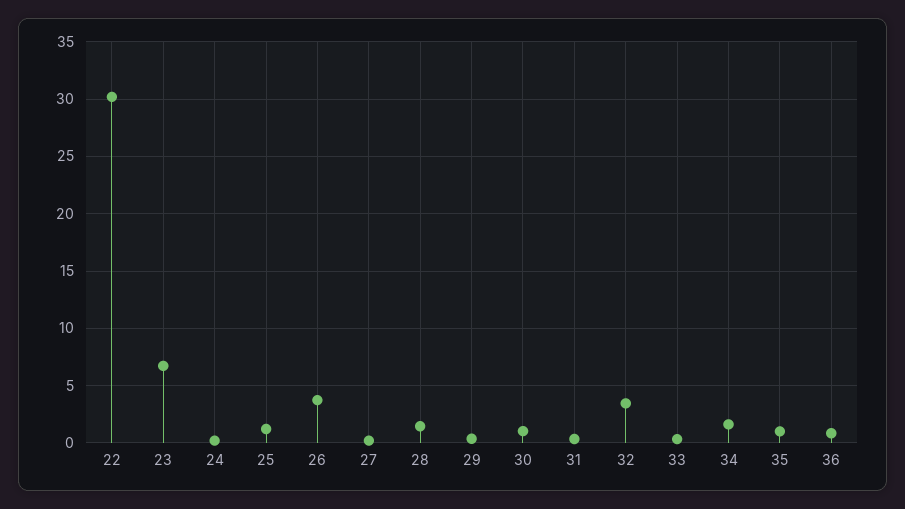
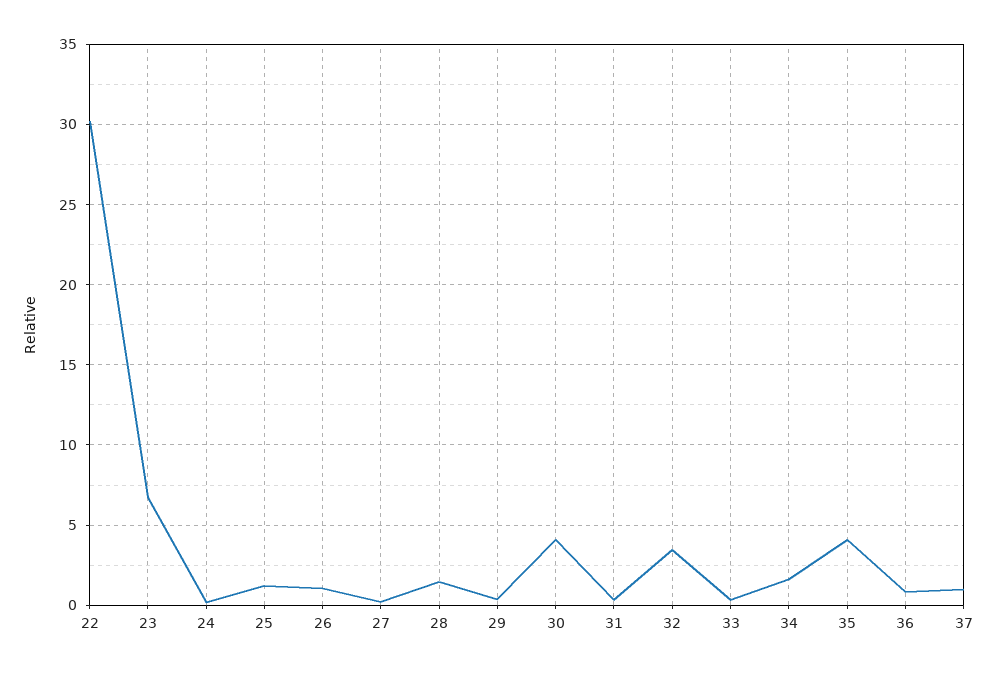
  {
    "22": 30,
    "23": 6.5,
    "24": 0,
    "25": 1,
-   "26": 4,
+   "26": 1,
    "27": 0,
    "28": 1.5,
    "29": 0.5,
-   "30": 1,
+   "30": 4,
    "31": 0.5,
    "32": 3.5,
    "33": 0.5,
    "34": 1.5,
-   "35": 1,
+   "35": 4,
-   "36": 1
+   "36": 1,
+   "37": 1
  }

